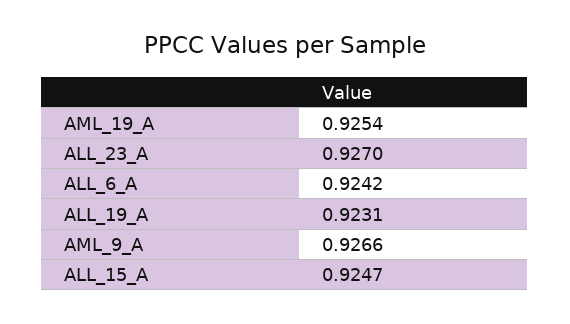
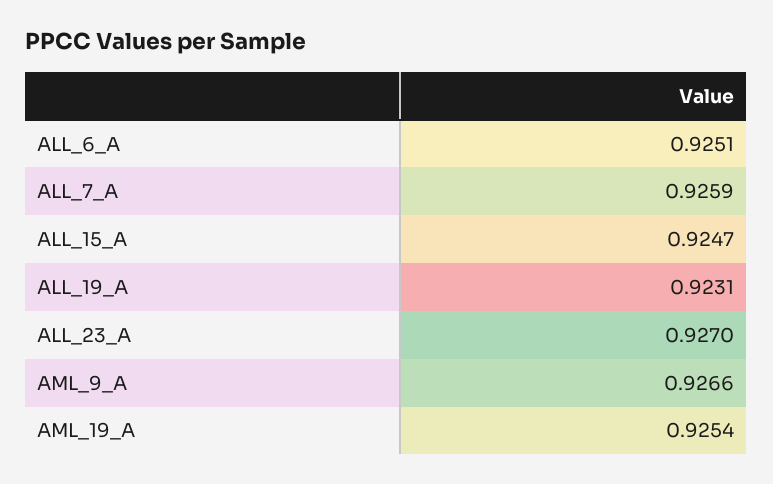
  {
    "AML_19_A": 0.9254,
    "ALL_23_A": 0.927,
-   "ALL_6_A": 0.9242,
+   "ALL_6_A": 0.9251,
    "ALL_19_A": 0.9231,
    "AML_9_A": 0.9266,
-   "ALL_15_A": 0.9247
+   "ALL_15_A": 0.9247,
+   "ALL_7_A": 0.9259
  }

